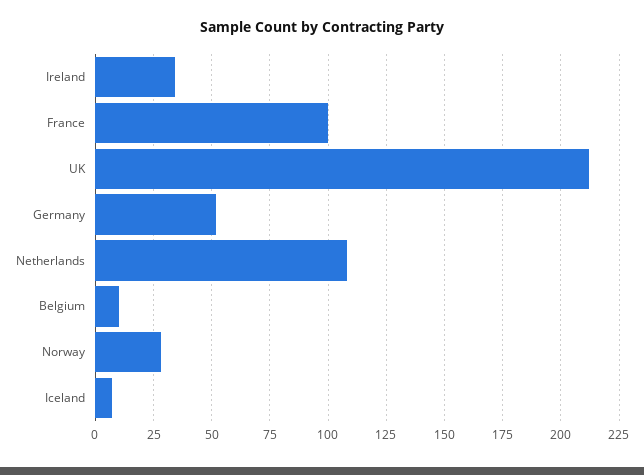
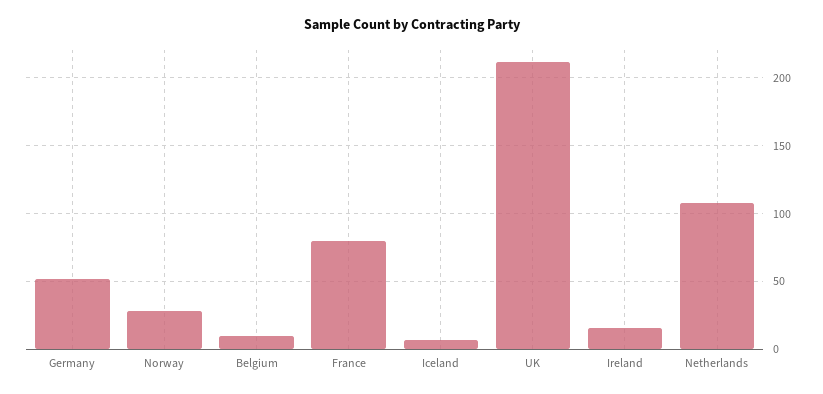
  {
-   "Ireland": 35,
+   "Ireland": 15,
-   "France": 100,
+   "France": 80,
    "UK": 210,
    "Germany": 50,
    "Netherlands": 110,
    "Belgium": 10,
    "Norway": 30,
    "Iceland": 5
  }

